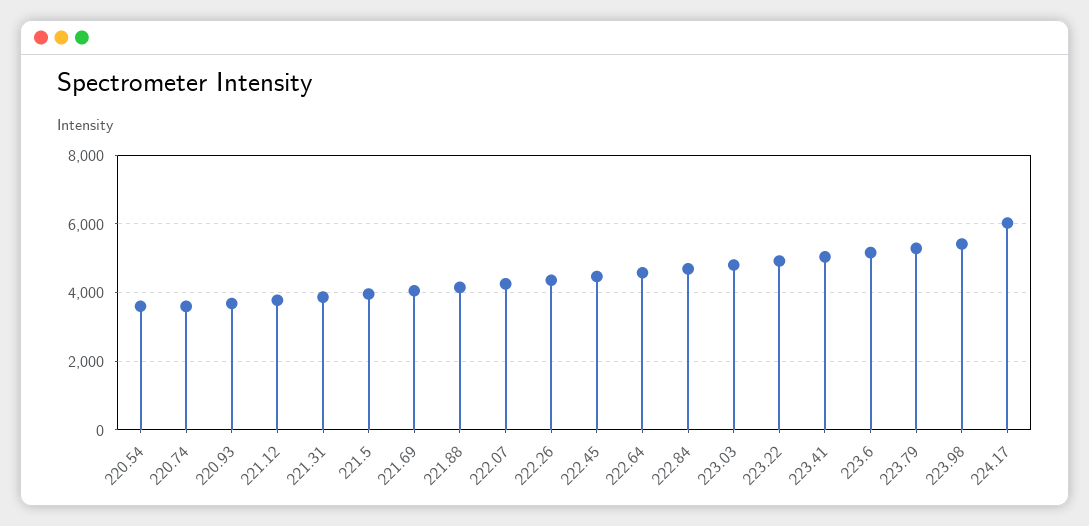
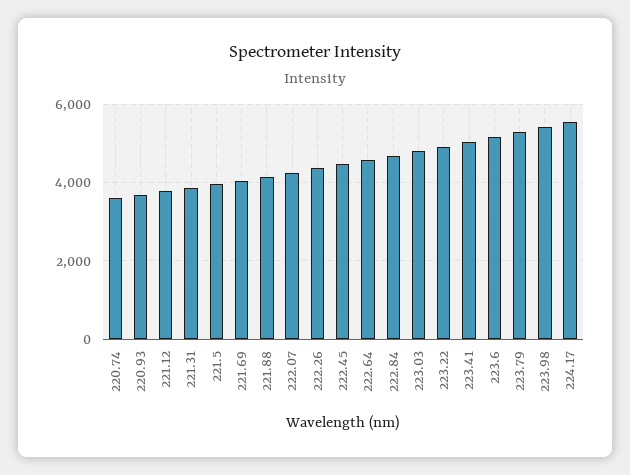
  {
-   "220.54": 3600,
    "220.74": 3600,
    "220.93": 3600,
    "221.12": 3800,
    "221.31": 3800,
    "221.5": 4000,
    "221.69": 4000,
    "221.88": 4200,
    "222.07": 4200,
    "222.26": 4400,
    "222.45": 4400,
    "222.64": 4600,
    "222.84": 4600,
    "223.03": 4800,
    "223.22": 5000,
    "223.41": 5000,
    "223.6": 5200,
    "223.79": 5200,
    "223.98": 5400,
-   "224.17": 6000
+   "224.17": 5600
  }

